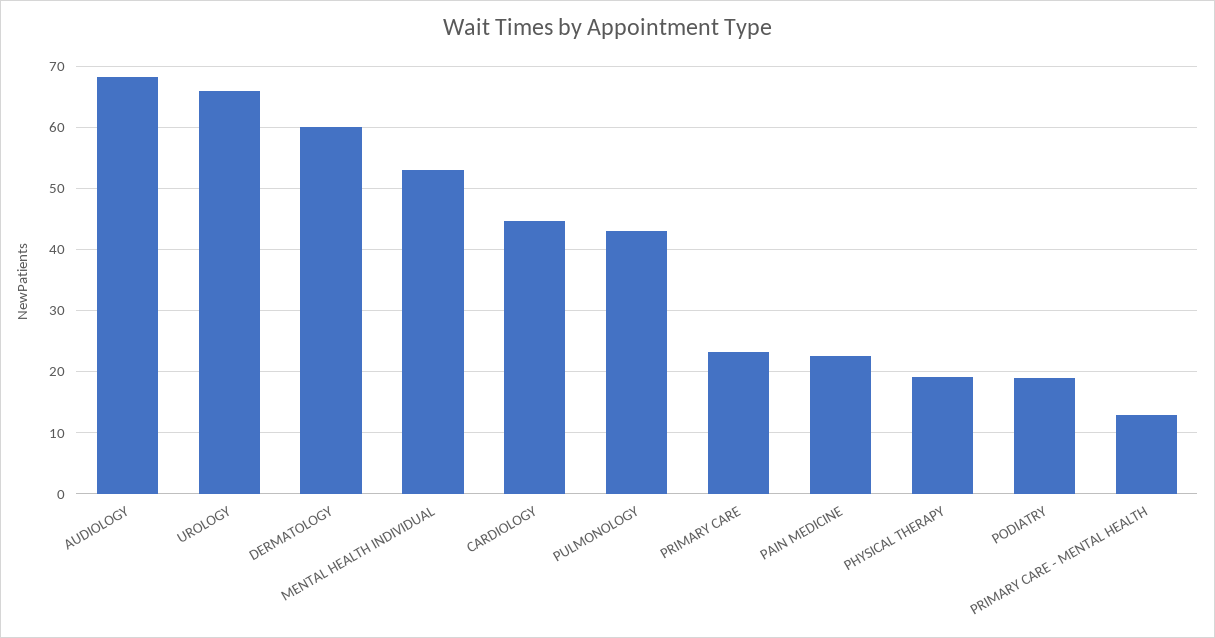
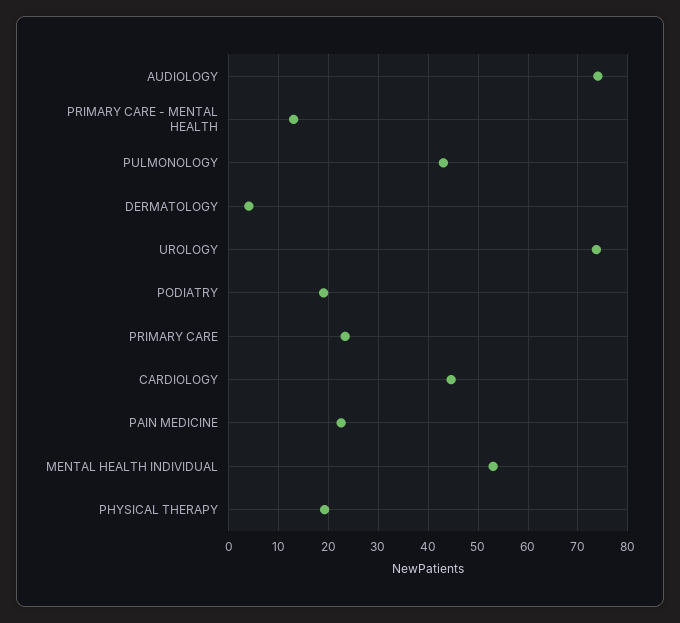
  {
-   "AUDIOLOGY": 68,
+   "AUDIOLOGY": 74,
-   "UROLOGY": 66,
+   "UROLOGY": 74,
-   "DERMATOLOGY": 60,
+   "DERMATOLOGY": 4,
    "MENTAL HEALTH INDIVIDUAL": 53,
    "CARDIOLOGY": 45,
    "PULMONOLOGY": 43,
    "PRIMARY CARE": 23,
    "PAIN MEDICINE": 23,
    "PHYSICAL THERAPY": 19,
    "PODIATRY": 19,
    "PRIMARY CARE - MENTAL HEALTH": 13
  }

